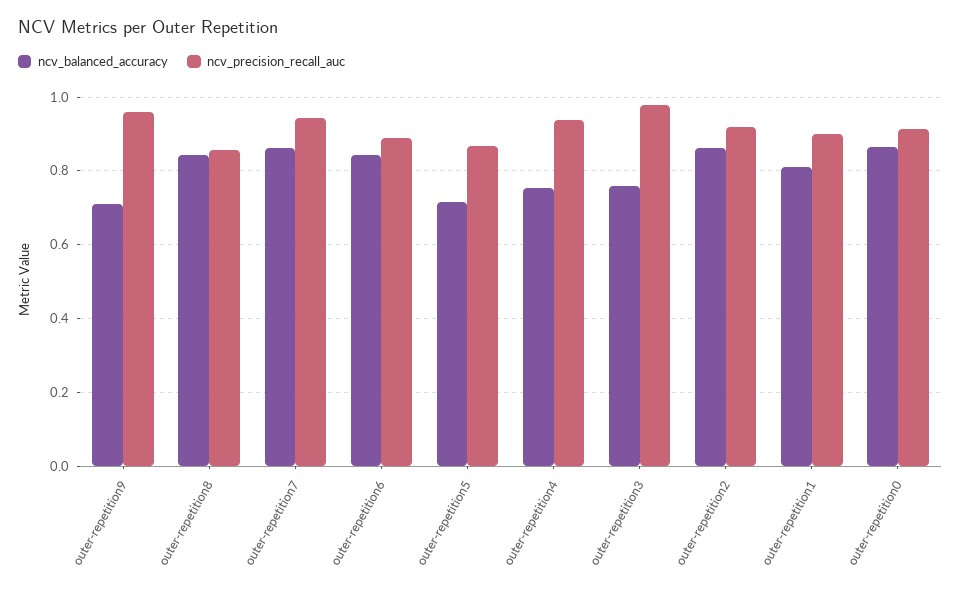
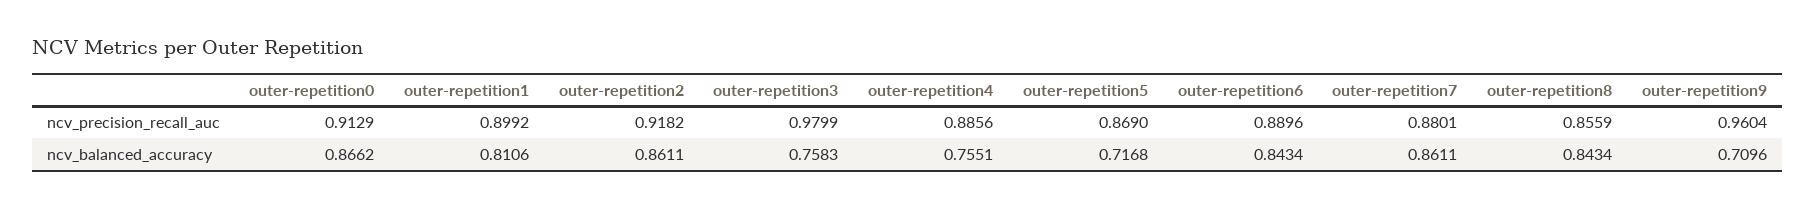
  {
    "ncv_balanced_accuracy": {
      "outer-repetition9": 0.7096,
      "outer-repetition8": 0.8434,
      "outer-repetition7": 0.8611,
      "outer-repetition6": 0.8434,
      "outer-repetition5": 0.7168,
      "outer-repetition4": 0.7551,
      "outer-repetition3": 0.7583,
      "outer-repetition2": 0.8611,
      "outer-repetition1": 0.8106,
      "outer-repetition0": 0.8662
    },
    "ncv_precision_recall_auc": {
      "outer-repetition9": 0.9604,
      "outer-repetition8": 0.8559,
-     "outer-repetition7": 0.94,
+     "outer-repetition7": 0.8801,
      "outer-repetition6": 0.8896,
      "outer-repetition5": 0.869,
-     "outer-repetition4": 0.94,
+     "outer-repetition4": 0.8856,
      "outer-repetition3": 0.9799,
      "outer-repetition2": 0.9182,
      "outer-repetition1": 0.8992,
      "outer-repetition0": 0.9129
    }
  }

